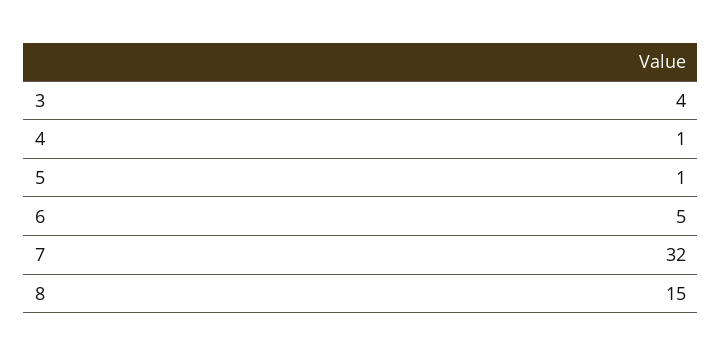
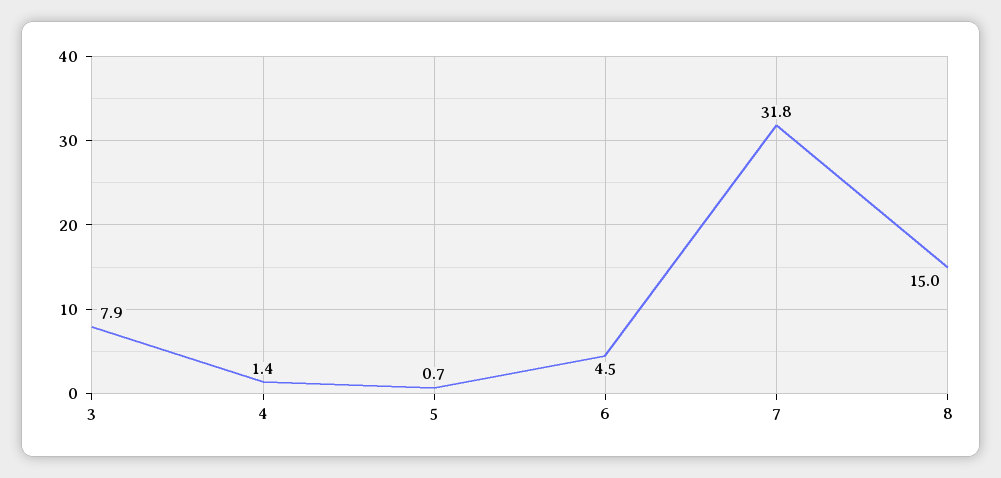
  {
-   "3": 4,
+   "3": 7.9,
    "4": 1.4,
    "5": 0.7,
    "6": 4.5,
    "7": 31.8,
    "8": 15
  }

